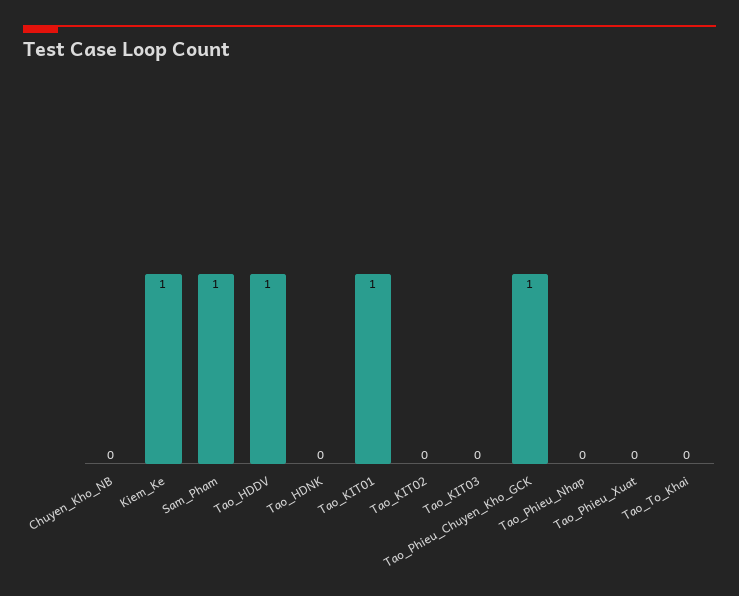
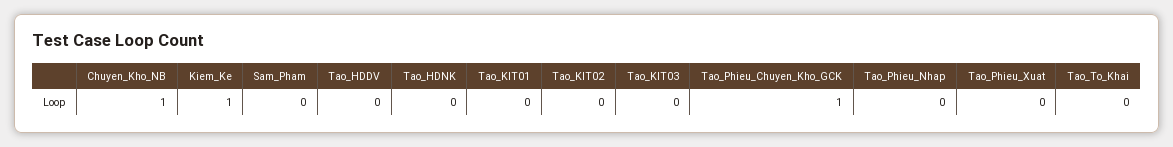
  {
-   "Chuyen_Kho_NB": 0,
+   "Chuyen_Kho_NB": 1,
    "Kiem_Ke": 1,
-   "Sam_Pham": 1,
+   "Sam_Pham": 0,
-   "Tao_HDDV": 1,
+   "Tao_HDDV": 0,
    "Tao_HDNK": 0,
-   "Tao_KIT01": 1,
+   "Tao_KIT01": 0,
    "Tao_KIT02": 0,
    "Tao_KIT03": 0,
    "Tao_Phieu_Chuyen_Kho_GCK": 1,
    "Tao_Phieu_Nhap": 0,
    "Tao_Phieu_Xuat": 0,
    "Tao_To_Khai": 0
  }

